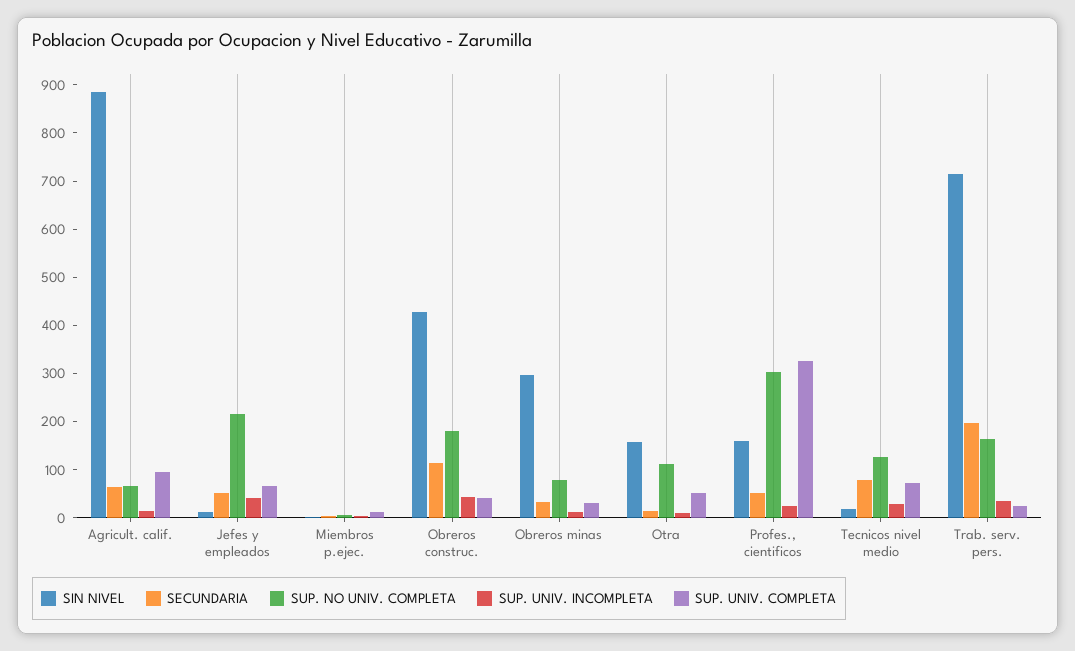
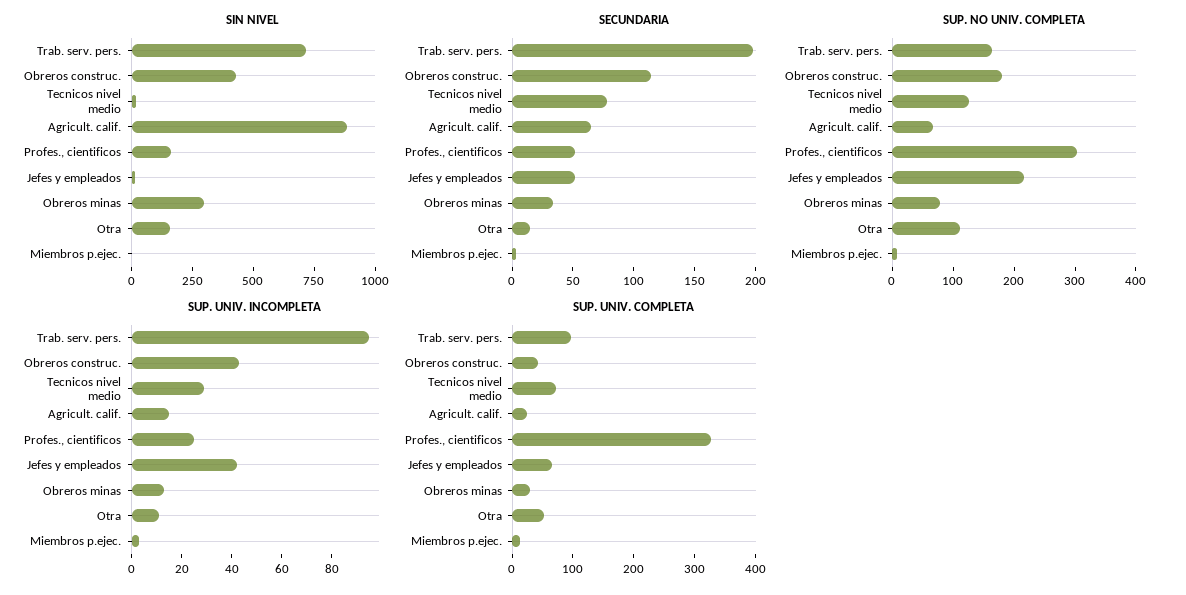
  {
    "SIN NIVEL": {
      "Agricult. calif.": 880,
      "Jefes y empleados": 20,
      "Miembros p.ejec.": 0,
      "Obreros construc.": 420,
      "Obreros minas": 300,
      "Otra": 160,
      "Profes., cientificos": 160,
      "Tecnicos nivel medio": 20,
      "Trab. serv. pers.": 720
    },
    "SECUNDARIA": {
      "Agricult. calif.": 70,
      "Jefes y empleados": 50,
      "Miembros p.ejec.": 0,
      "Obreros construc.": 110,
      "Obreros minas": 30,
      "Otra": 20,
      "Profes., cientificos": 50,
      "Tecnicos nivel medio": 80,
      "Trab. serv. pers.": 200
    },
    "SUP. NO UNIV. COMPLETA": {
      "Agricult. calif.": 60,
      "Jefes y empleados": 220,
      "Miembros p.ejec.": 0,
      "Obreros construc.": 180,
      "Obreros minas": 80,
      "Otra": 120,
      "Profes., cientificos": 300,
      "Tecnicos nivel medio": 120,
      "Trab. serv. pers.": 160
    },
    "SUP. UNIV. INCOMPLETA": {
      "Agricult. calif.": 15,
      "Jefes y empleados": 40,
      "Miembros p.ejec.": 5,
      "Obreros construc.": 45,
      "Obreros minas": 15,
      "Otra": 10,
      "Profes., cientificos": 25,
      "Tecnicos nivel medio": 30,
-     "Trab. serv. pers.": 40
+     "Trab. serv. pers.": 95
    },
    "SUP. UNIV. COMPLETA": {
-     "Agricult. calif.": 100,
+     "Agricult. calif.": 20,
      "Jefes y empleados": 60,
      "Miembros p.ejec.": 20,
      "Obreros construc.": 40,
      "Obreros minas": 40,
      "Otra": 60,
      "Profes., cientificos": 320,
      "Tecnicos nivel medio": 80,
-     "Trab. serv. pers.": 20
+     "Trab. serv. pers.": 100
    }
  }

